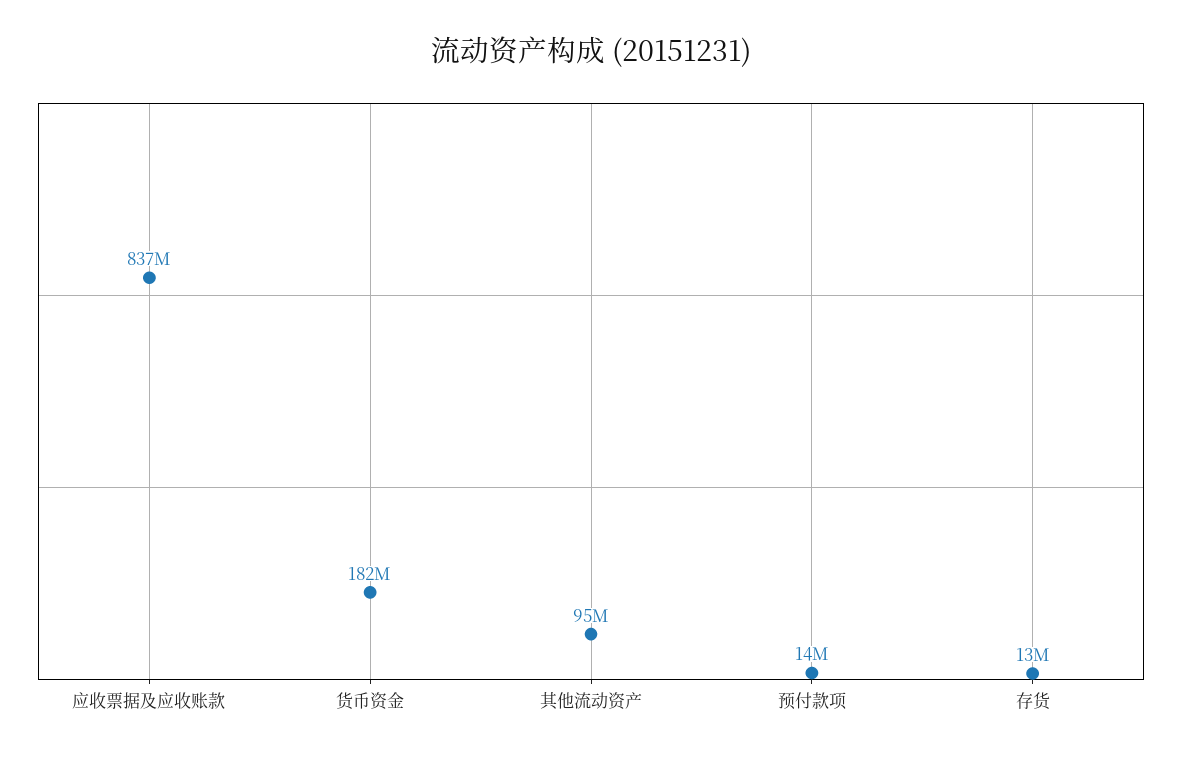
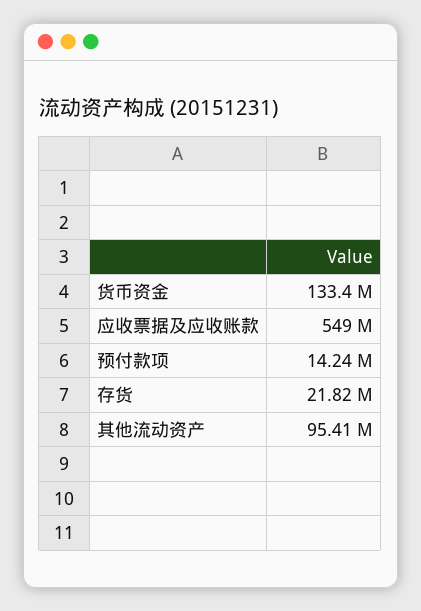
  {
-   "应收票据及应收账款": 837000000,
+   "应收票据及应收账款": 549000000,
-   "货币资金": 182000000,
+   "货币资金": 133400000,
    "其他流动资产": 95410000,
    "预付款项": 14240000,
-   "存货": 13000000
+   "存货": 21820000
  }

